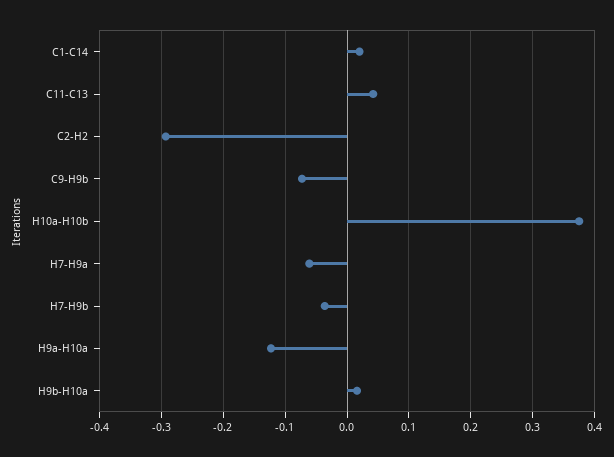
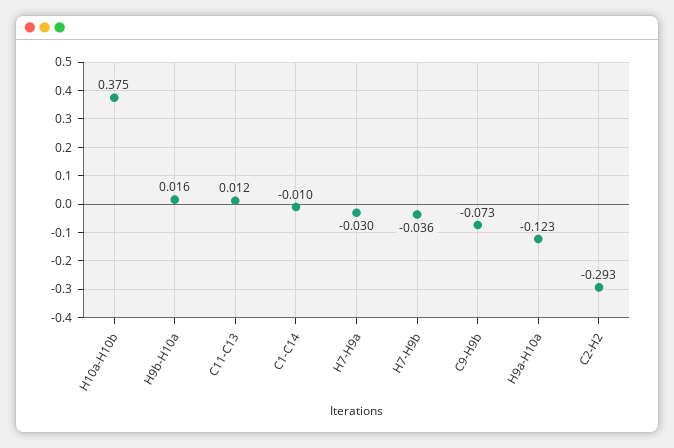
  {
-   "C1-C14": 0.02,
+   "C1-C14": -0.01,
-   "C11-C13": 0.04,
+   "C11-C13": 0.012,
    "C2-H2": -0.293,
    "C9-H9b": -0.073,
    "H10a-H10b": 0.375,
-   "H7-H9a": -0.06,
+   "H7-H9a": -0.03,
    "H7-H9b": -0.036,
    "H9a-H10a": -0.123,
    "H9b-H10a": 0.016
  }

